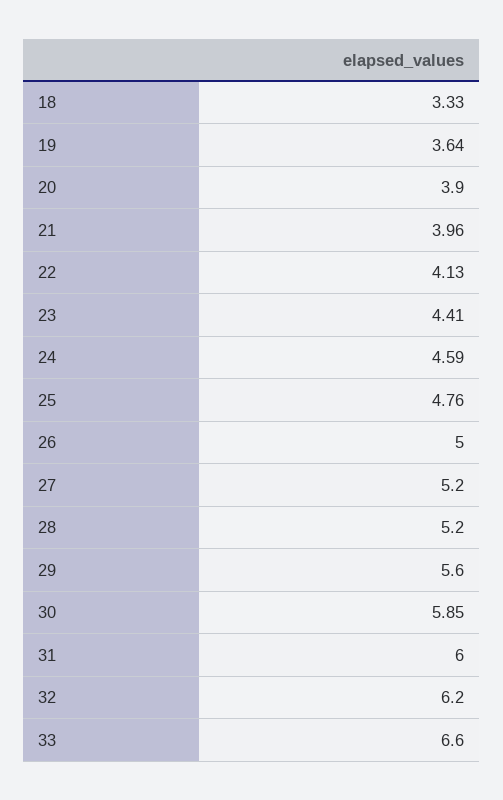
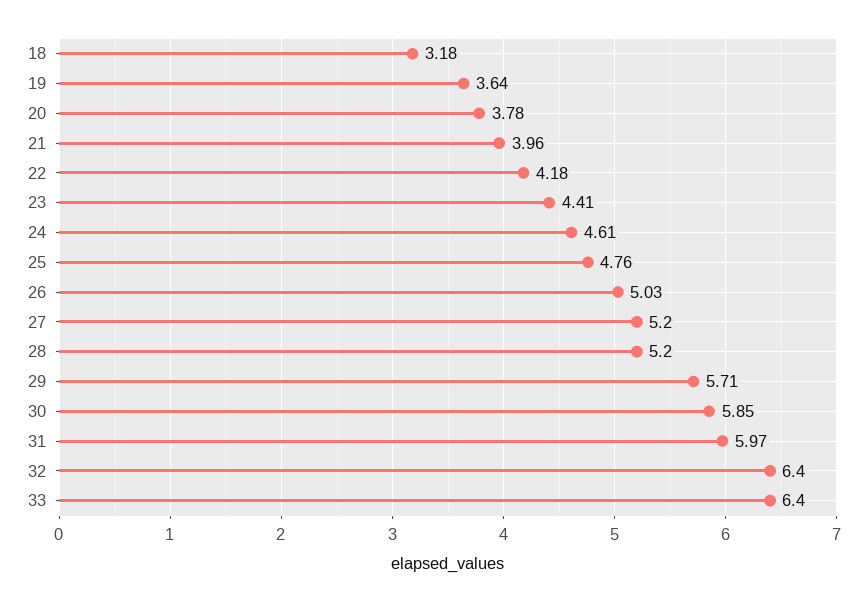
  {
-   "18": 3.33,
+   "18": 3.18,
    "19": 3.64,
-   "20": 3.9,
+   "20": 3.78,
    "21": 3.96,
-   "22": 4.13,
+   "22": 4.18,
    "23": 4.41,
-   "24": 4.59,
+   "24": 4.61,
    "25": 4.76,
-   "26": 5,
+   "26": 5.03,
    "27": 5.2,
    "28": 5.2,
-   "29": 5.6,
+   "29": 5.71,
    "30": 5.85,
-   "31": 6,
+   "31": 5.97,
-   "32": 6.2,
+   "32": 6.4,
-   "33": 6.6
+   "33": 6.4
  }

